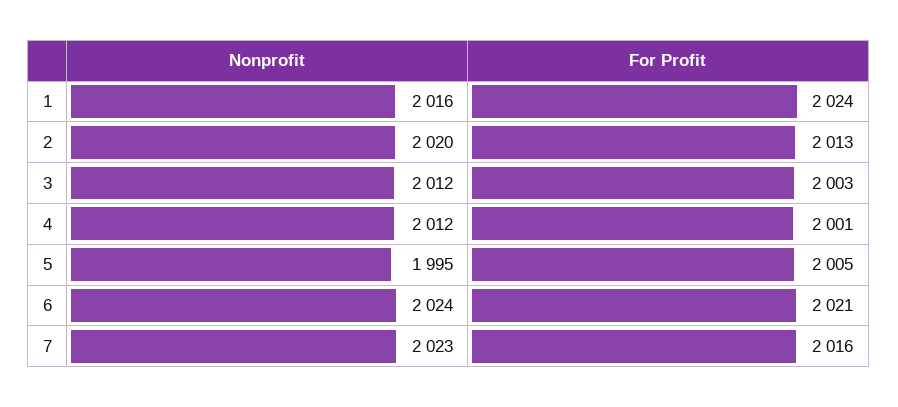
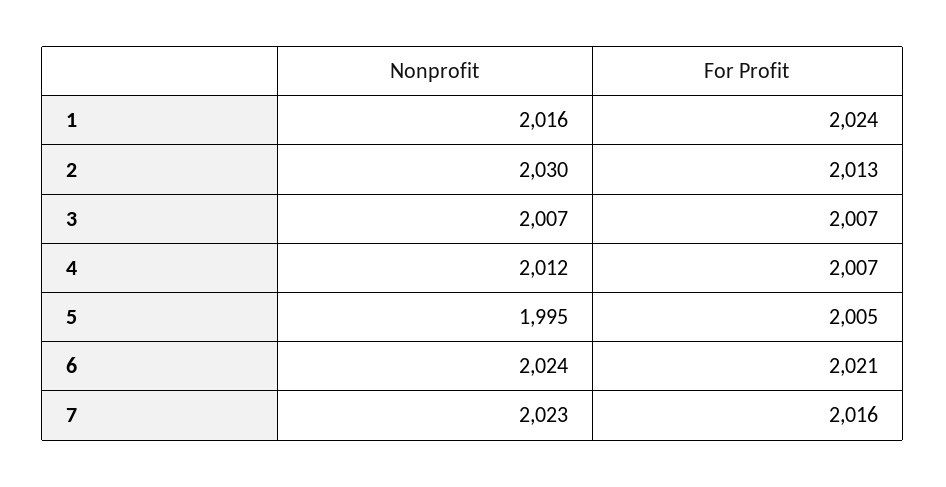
  {
    "Nonprofit": {
      "1": 2016,
-     "2": 2020,
+     "2": 2030,
-     "3": 2012,
+     "3": 2007,
      "4": 2012,
      "5": 1995,
      "6": 2024,
      "7": 2023
    },
    "For Profit": {
      "1": 2024,
      "2": 2013,
-     "3": 2003,
+     "3": 2007,
-     "4": 2001,
+     "4": 2007,
      "5": 2005,
      "6": 2021,
      "7": 2016
    }
  }

